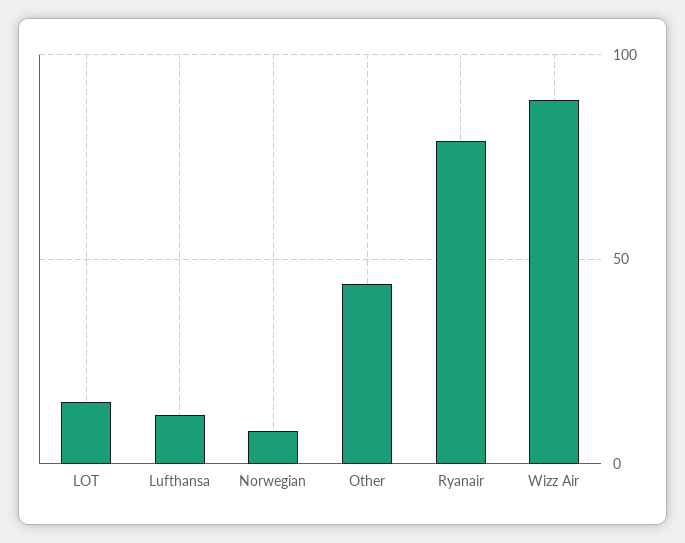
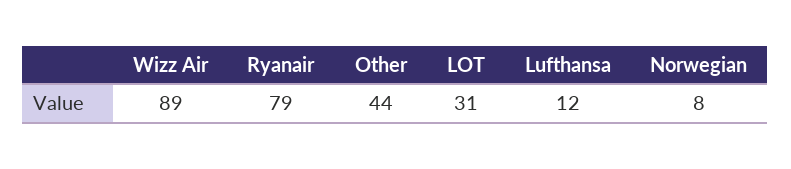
  {
-   "LOT": 15,
+   "LOT": 31,
    "Lufthansa": 12,
    "Norwegian": 8,
    "Other": 44,
    "Ryanair": 79,
    "Wizz Air": 89
  }

